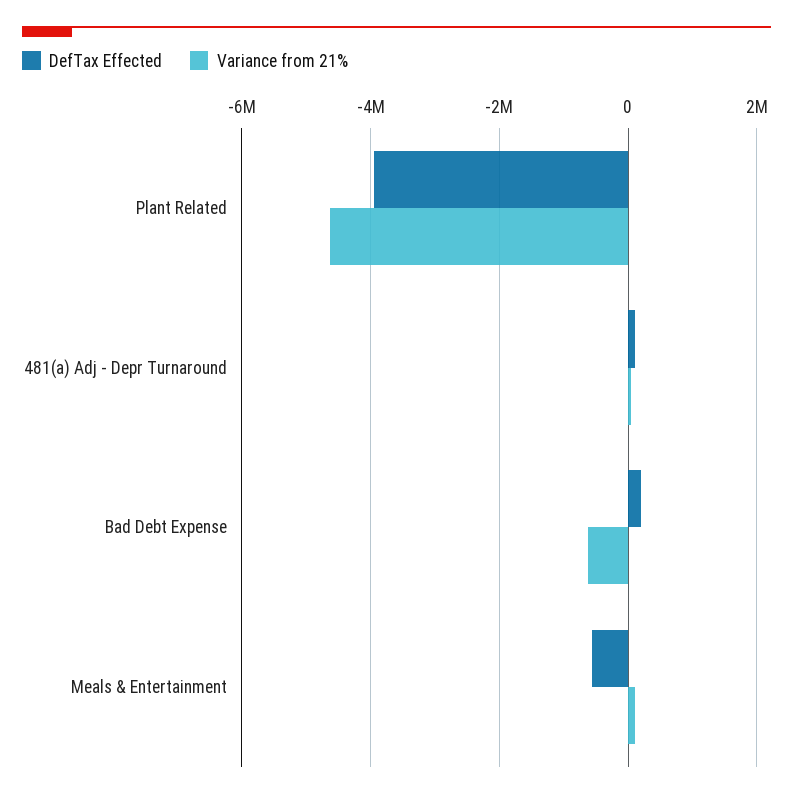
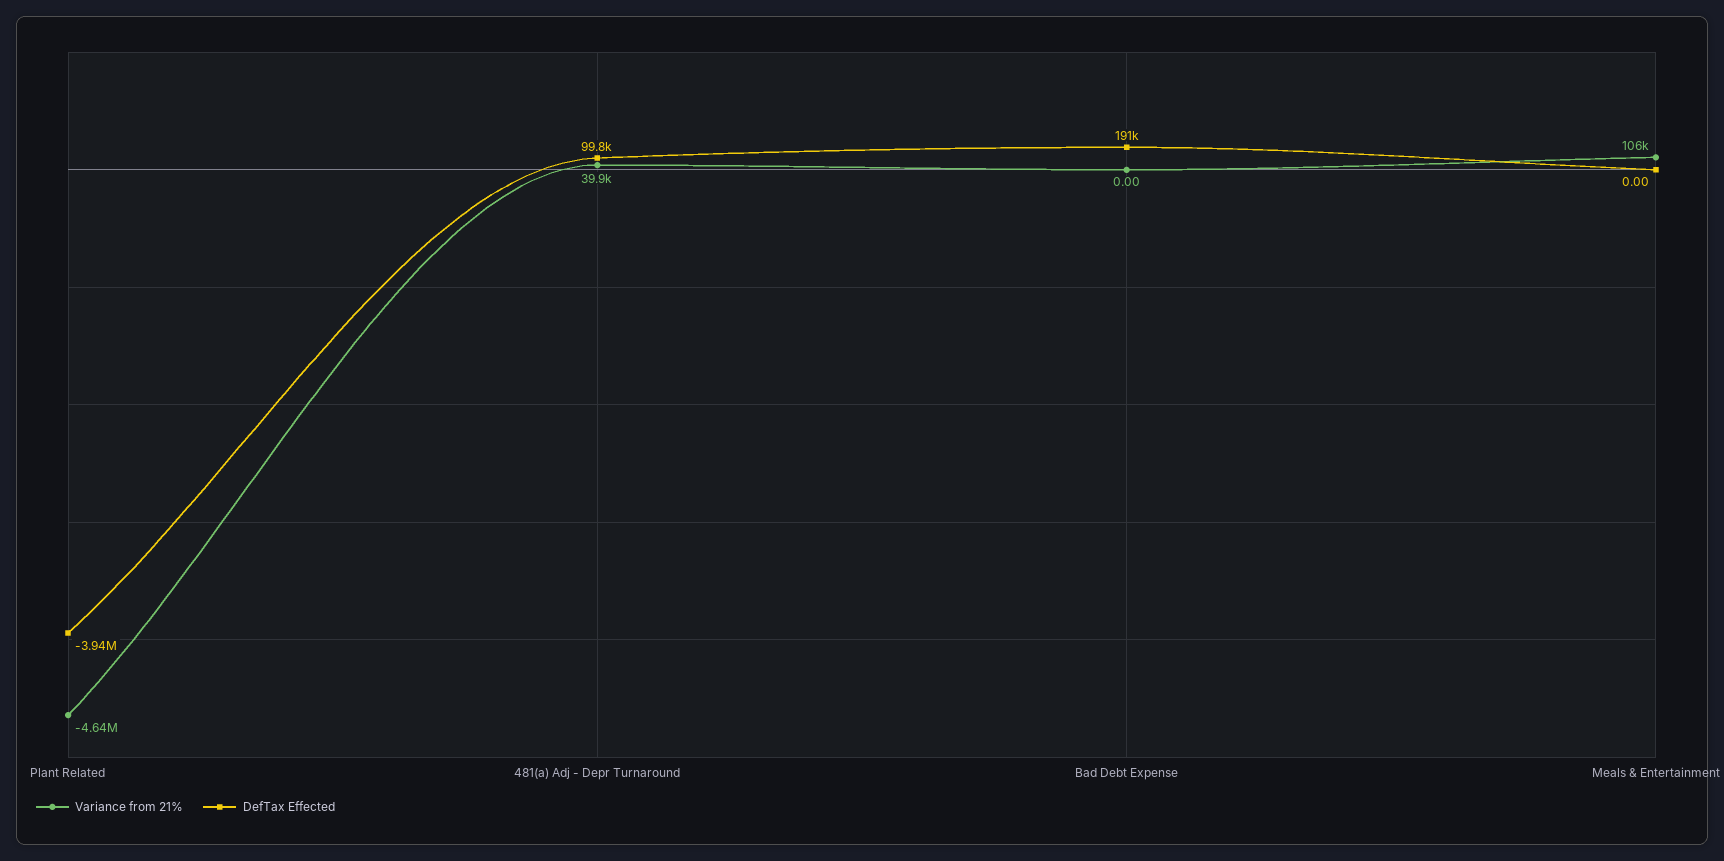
  {
    "DefTax Effected": {
      "Plant Related": -3940000,
      "481(a) Adj - Depr Turnaround": 99800,
      "Bad Debt Expense": 191000,
-     "Meals & Entertainment": -600000
+     "Meals & Entertainment": 0
    },
    "Variance from 21%": {
      "Plant Related": -4640000,
      "481(a) Adj - Depr Turnaround": 39900,
-     "Bad Debt Expense": -600000,
+     "Bad Debt Expense": 0,
      "Meals & Entertainment": 106000
    }
  }

